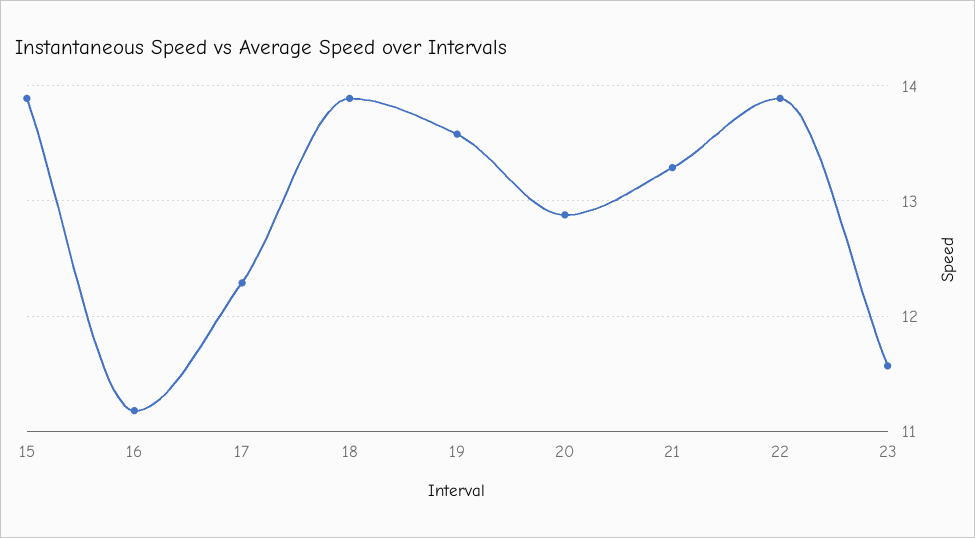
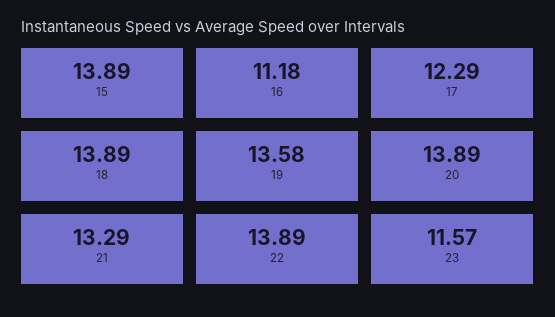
  {
    "15": 13.89,
    "16": 11.18,
    "17": 12.29,
    "18": 13.89,
    "19": 13.58,
-   "20": 12.9,
+   "20": 13.89,
    "21": 13.29,
    "22": 13.89,
    "23": 11.57
  }

